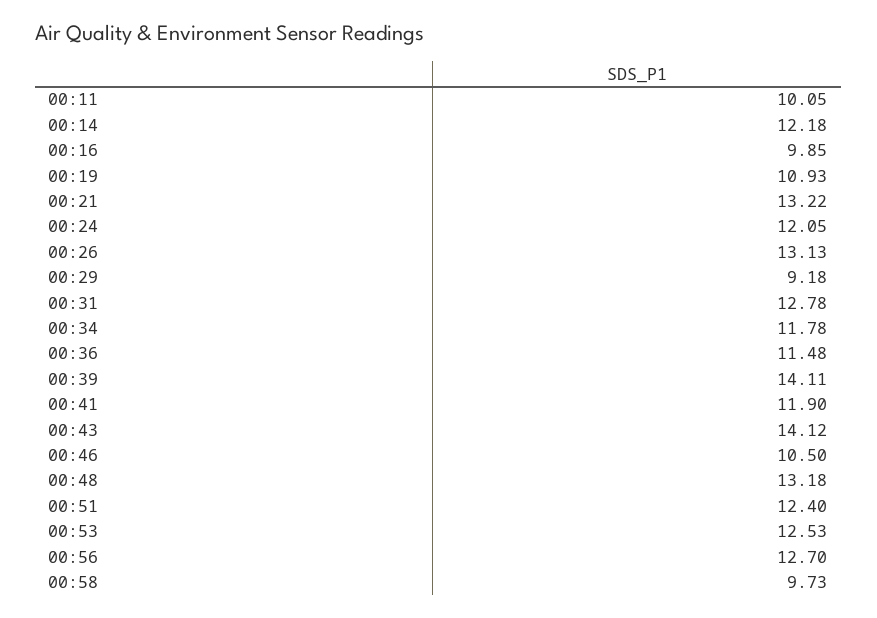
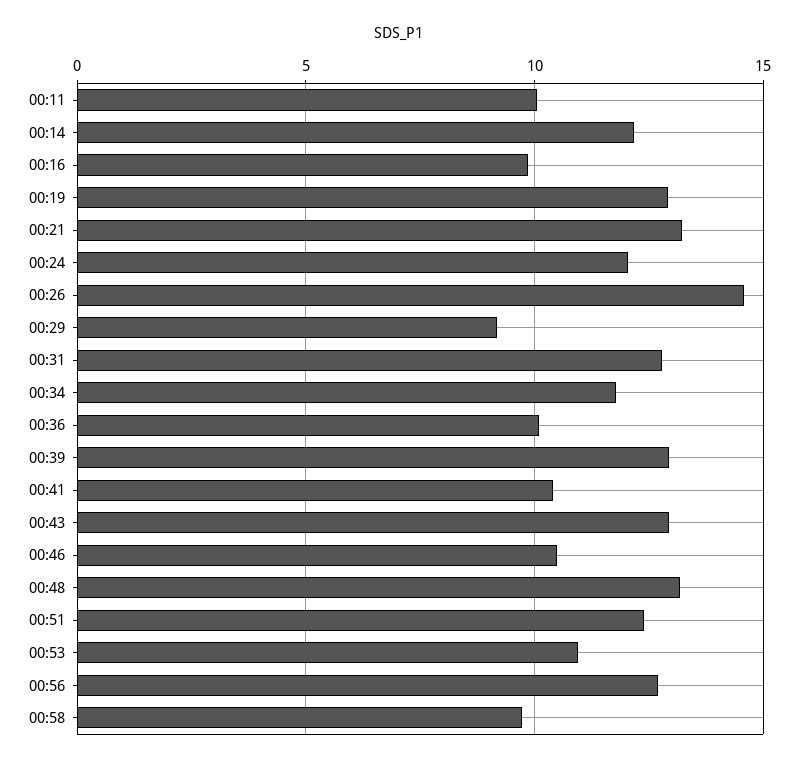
  {
    "00:11": 10.05,
    "00:14": 12.18,
    "00:16": 9.85,
-   "00:19": 10.93,
+   "00:19": 13,
    "00:21": 13.22,
    "00:24": 12.05,
-   "00:26": 13.13,
+   "00:26": 14.5,
    "00:29": 9.18,
    "00:31": 12.78,
    "00:34": 11.78,
-   "00:36": 11.48,
+   "00:36": 10,
-   "00:39": 14.11,
+   "00:39": 13,
-   "00:41": 11.9,
+   "00:41": 10.5,
-   "00:43": 14.12,
+   "00:43": 13,
    "00:46": 10.5,
    "00:48": 13.18,
    "00:51": 12.4,
-   "00:53": 12.53,
+   "00:53": 11,
    "00:56": 12.7,
    "00:58": 9.73
  }

